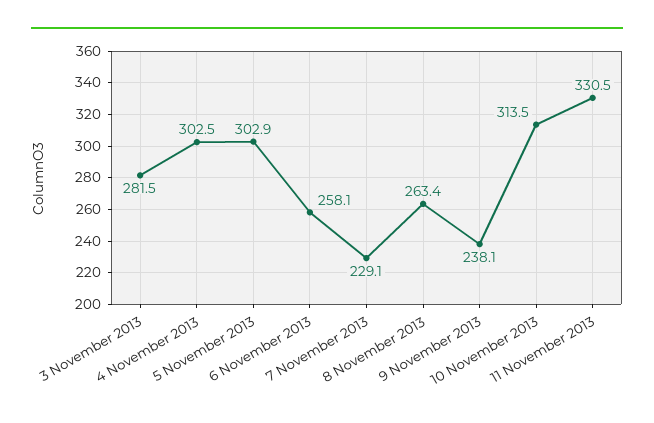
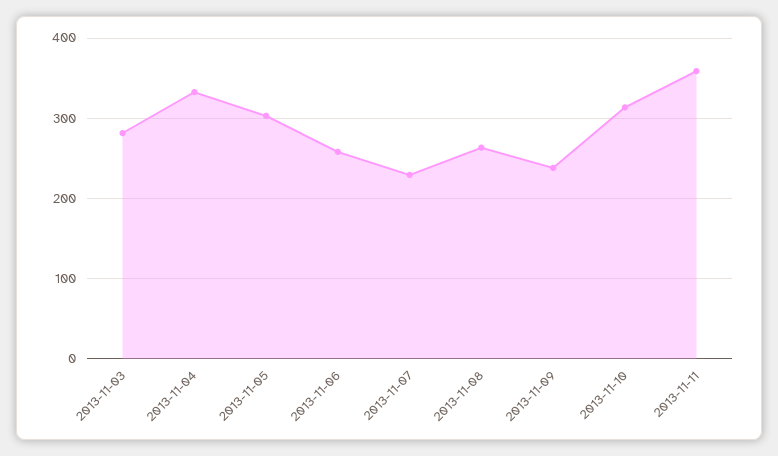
  {
    "3 November 2013": 281.5,
-   "4 November 2013": 302.5,
+   "4 November 2013": 330,
    "5 November 2013": 302.9,
    "6 November 2013": 258.1,
    "7 November 2013": 229.1,
    "8 November 2013": 263.4,
    "9 November 2013": 238.1,
    "10 November 2013": 313.5,
-   "11 November 2013": 330.5
+   "11 November 2013": 360
  }

